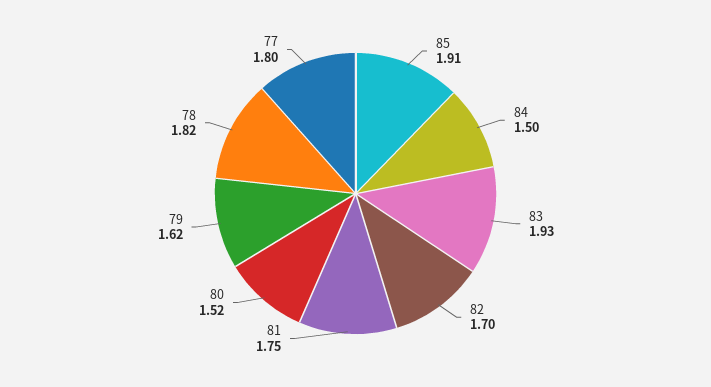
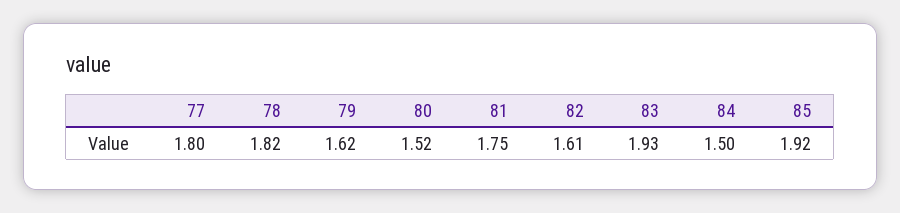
  {
-   "85": 1.91,
+   "85": 1.92,
    "84": 1.5,
    "83": 1.93,
-   "82": 1.7,
+   "82": 1.61,
    "81": 1.75,
    "80": 1.52,
    "79": 1.62,
    "78": 1.82,
    "77": 1.8
  }

